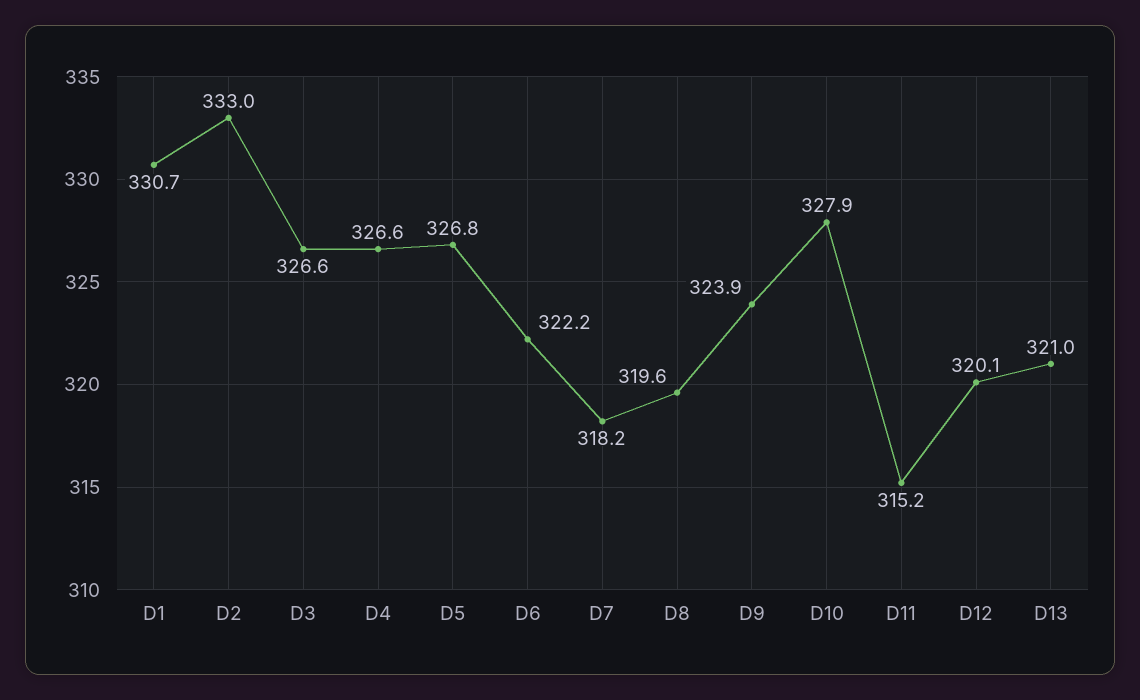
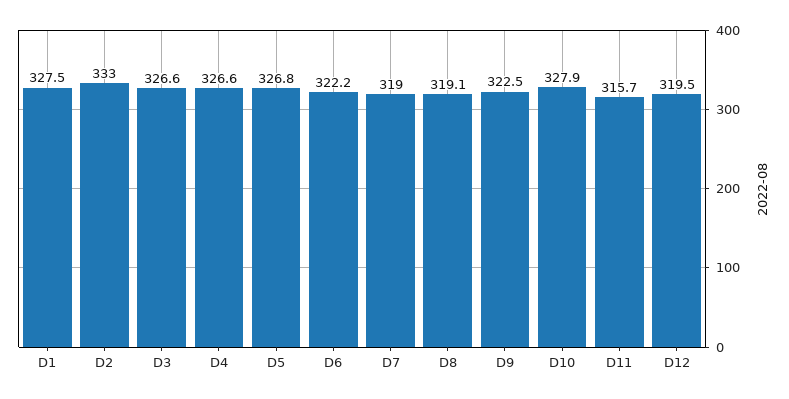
  {
-   "D1": 330.7,
+   "D1": 327.5,
    "D2": 333,
    "D3": 326.6,
    "D4": 326.6,
    "D5": 326.8,
    "D6": 322.2,
-   "D7": 318.2,
+   "D7": 319,
-   "D8": 319.6,
+   "D8": 319.1,
-   "D9": 323.9,
+   "D9": 322.5,
    "D10": 327.9,
-   "D11": 315.2,
+   "D11": 315.7,
-   "D12": 320.1,
+   "D12": 319.5
-   "D13": 321
  }

